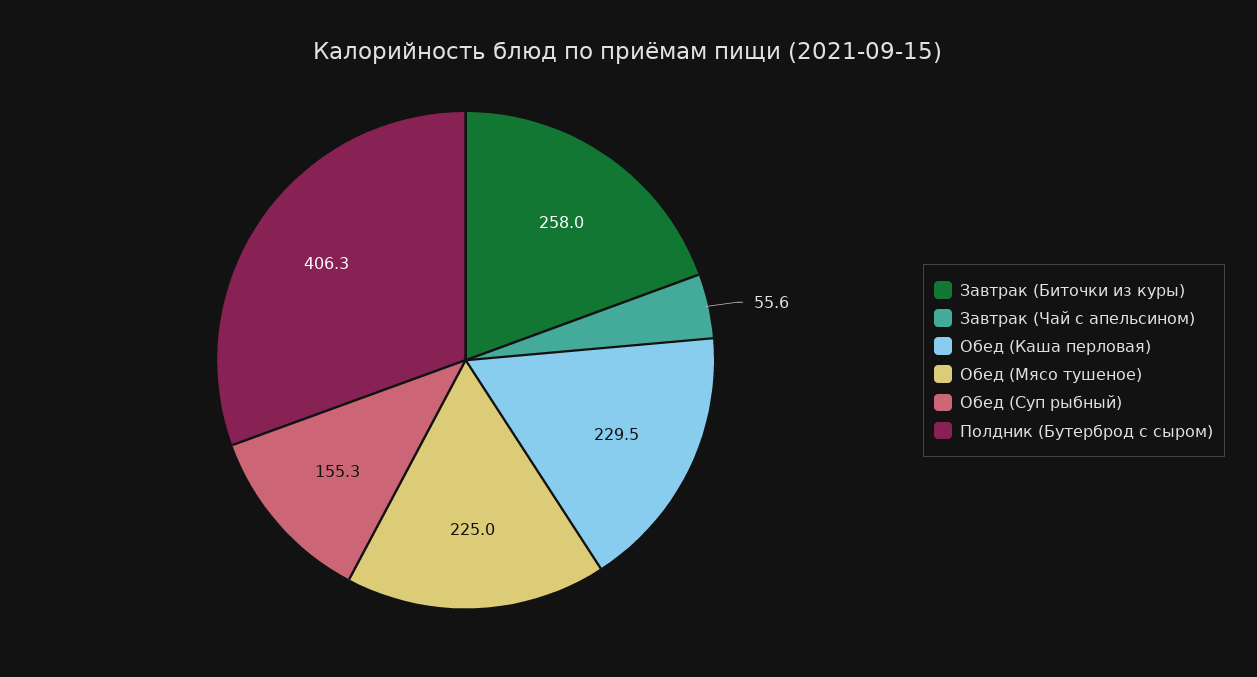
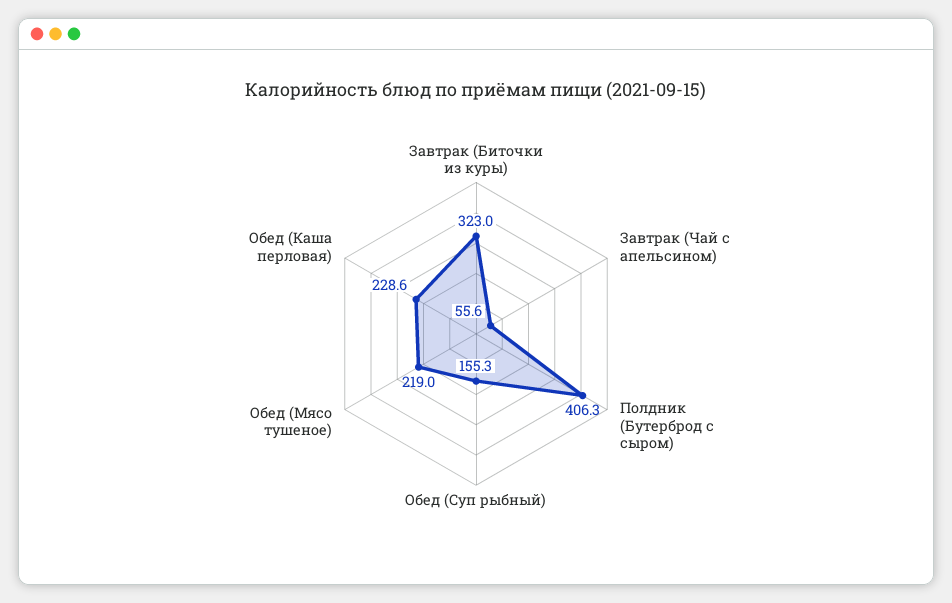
  {
-   "Завтрак (Биточки из куры)": 258,
+   "Завтрак (Биточки из куры)": 323,
    "Завтрак (Чай с апельсином)": 55.6,
-   "Обед (Каша перловая)": 229.5,
+   "Обед (Каша перловая)": 228.6,
-   "Обед (Мясо тушеное)": 225,
+   "Обед (Мясо тушеное)": 219,
    "Обед (Суп рыбный)": 155.3,
    "Полдник (Бутерброд с сыром)": 406.3
  }

